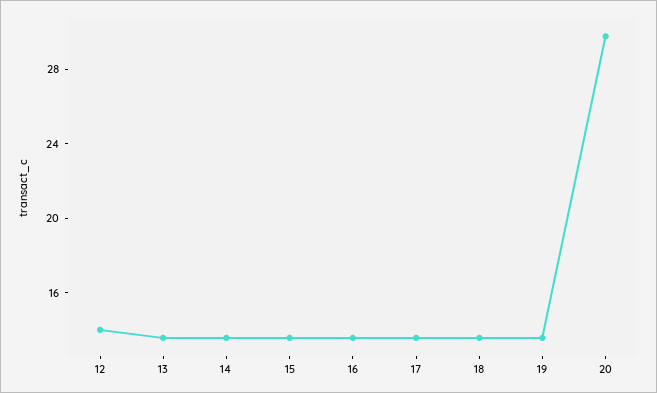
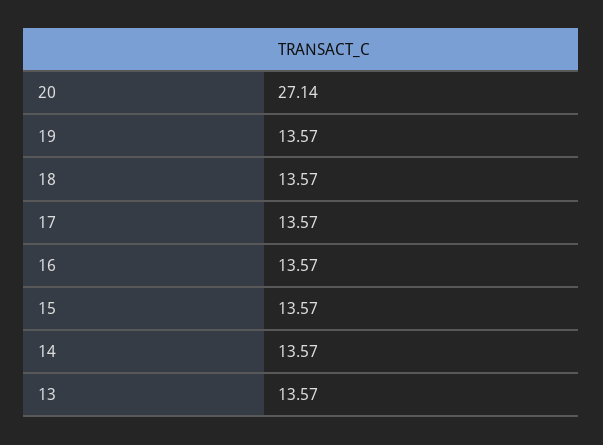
  {
-   "12": 14,
    "13": 13.57,
    "14": 13.57,
    "15": 13.57,
    "16": 13.57,
    "17": 13.57,
    "18": 13.57,
    "19": 13.57,
-   "20": 30
+   "20": 27.14
  }

